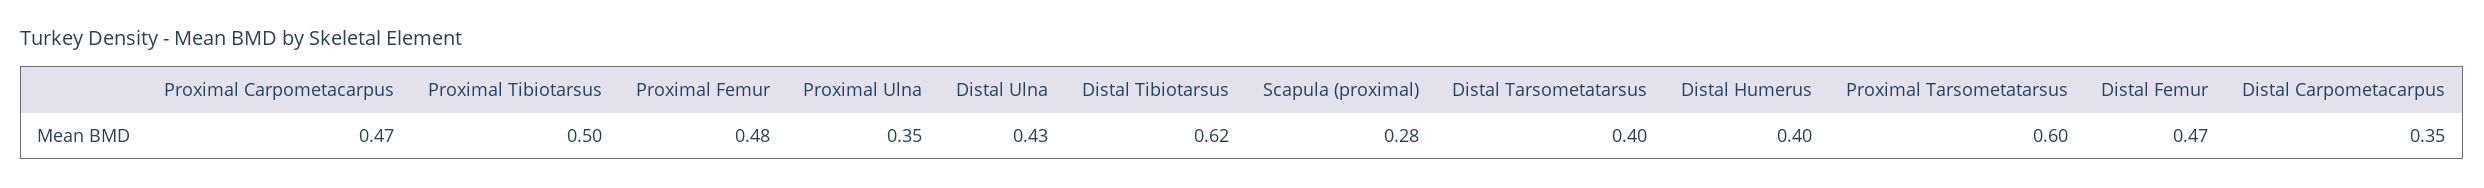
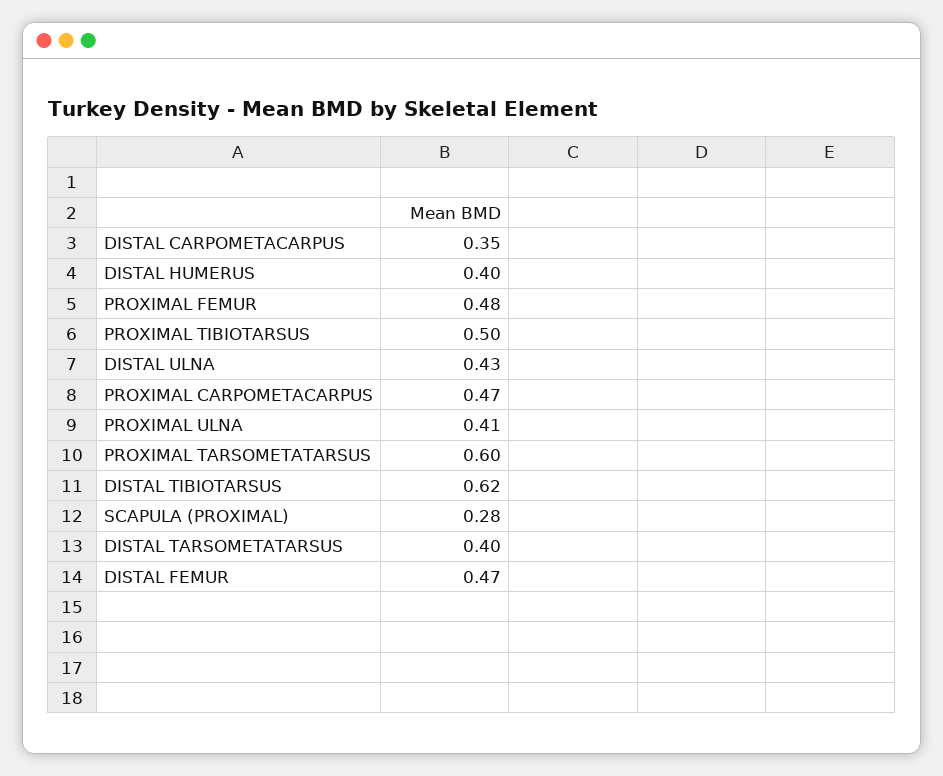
  {
    "Proximal Carpometacarpus": 0.47,
    "Proximal Tibiotarsus": 0.5,
    "Proximal Femur": 0.48,
-   "Proximal Ulna": 0.35,
+   "Proximal Ulna": 0.41,
    "Distal Ulna": 0.43,
    "Distal Tibiotarsus": 0.62,
    "Scapula (proximal)": 0.28,
    "Distal Tarsometatarsus": 0.4,
    "Distal Humerus": 0.4,
    "Proximal Tarsometatarsus": 0.6,
    "Distal Femur": 0.47,
    "Distal Carpometacarpus": 0.35
  }

